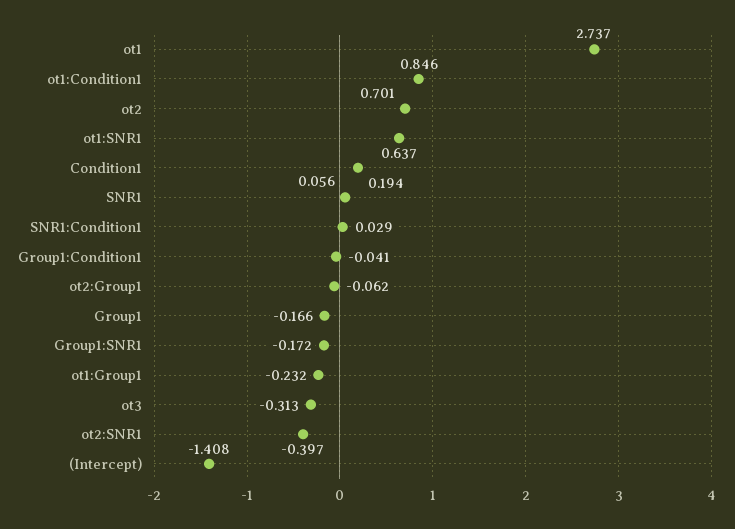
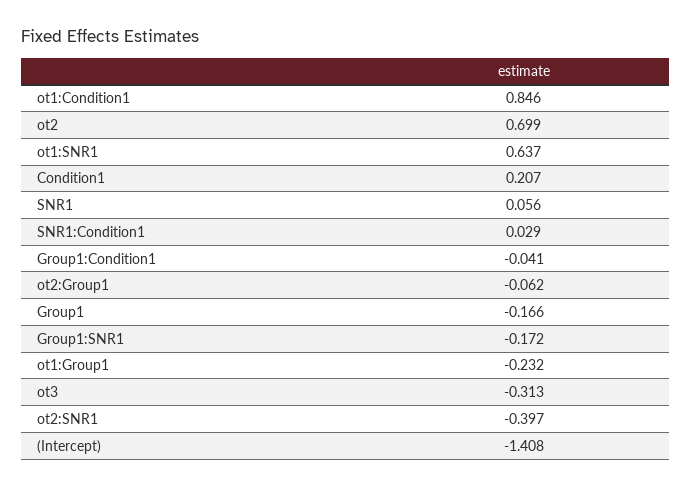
  {
-   "ot1": 2.737,
    "ot1:Condition1": 0.846,
-   "ot2": 0.701,
+   "ot2": 0.699,
    "ot1:SNR1": 0.637,
-   "Condition1": 0.194,
+   "Condition1": 0.207,
    "SNR1": 0.056,
    "SNR1:Condition1": 0.029,
    "Group1:Condition1": -0.041,
    "ot2:Group1": -0.062,
    "Group1": -0.166,
    "Group1:SNR1": -0.172,
    "ot1:Group1": -0.232,
    "ot3": -0.313,
    "ot2:SNR1": -0.397,
    "(Intercept)": -1.408
  }

